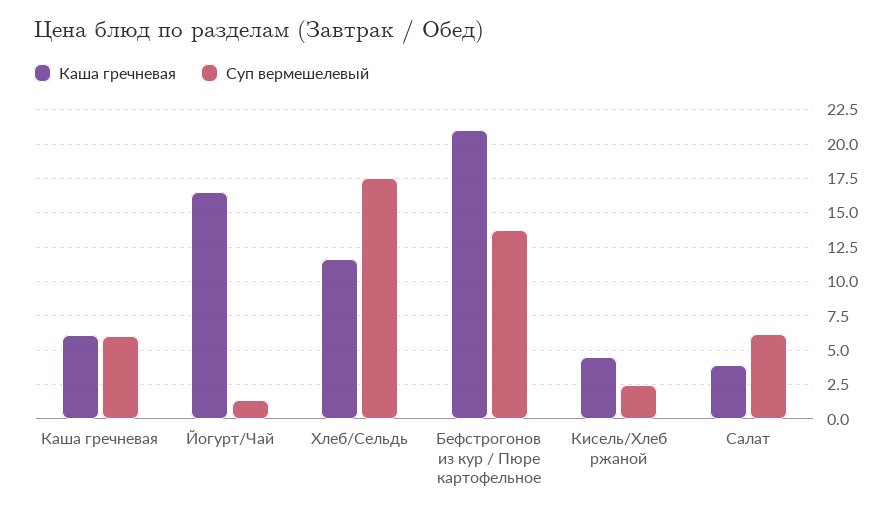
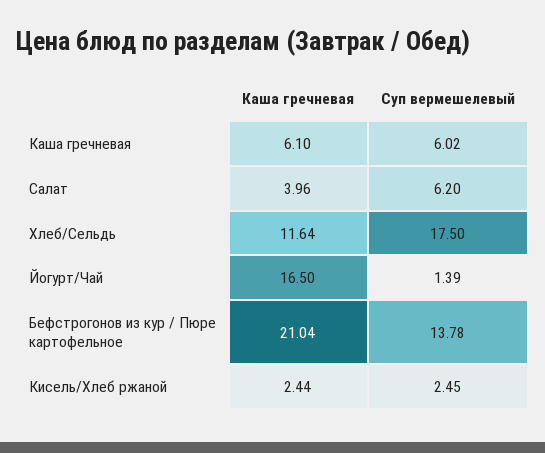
  {
    "Каша гречневая": {
      "Каша гречневая": 6.1,
      "Йогурт/Чай": 16.5,
      "Хлеб/Сельдь": 11.64,
      "Бефстрогонов из кур / Пюре картофельное": 21.04,
-     "Кисель/Хлеб ржаной": 4.5,
+     "Кисель/Хлеб ржаной": 2.44,
      "Салат": 3.96
    },
    "Суп вермешелевый": {
      "Каша гречневая": 6.02,
      "Йогурт/Чай": 1.39,
      "Хлеб/Сельдь": 17.5,
      "Бефстрогонов из кур / Пюре картофельное": 13.78,
      "Кисель/Хлеб ржаной": 2.45,
      "Салат": 6.2
    }
  }

